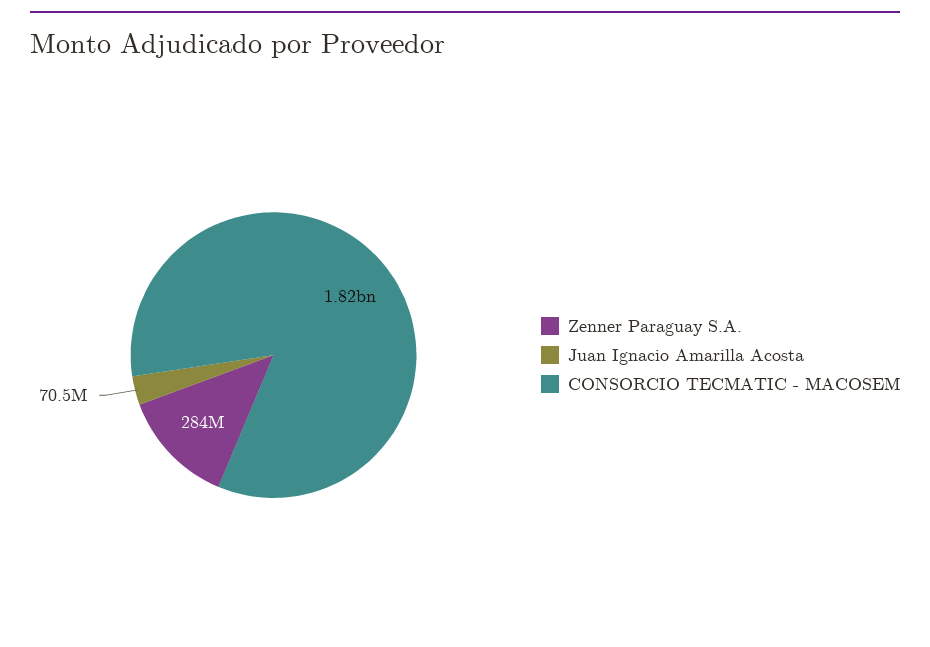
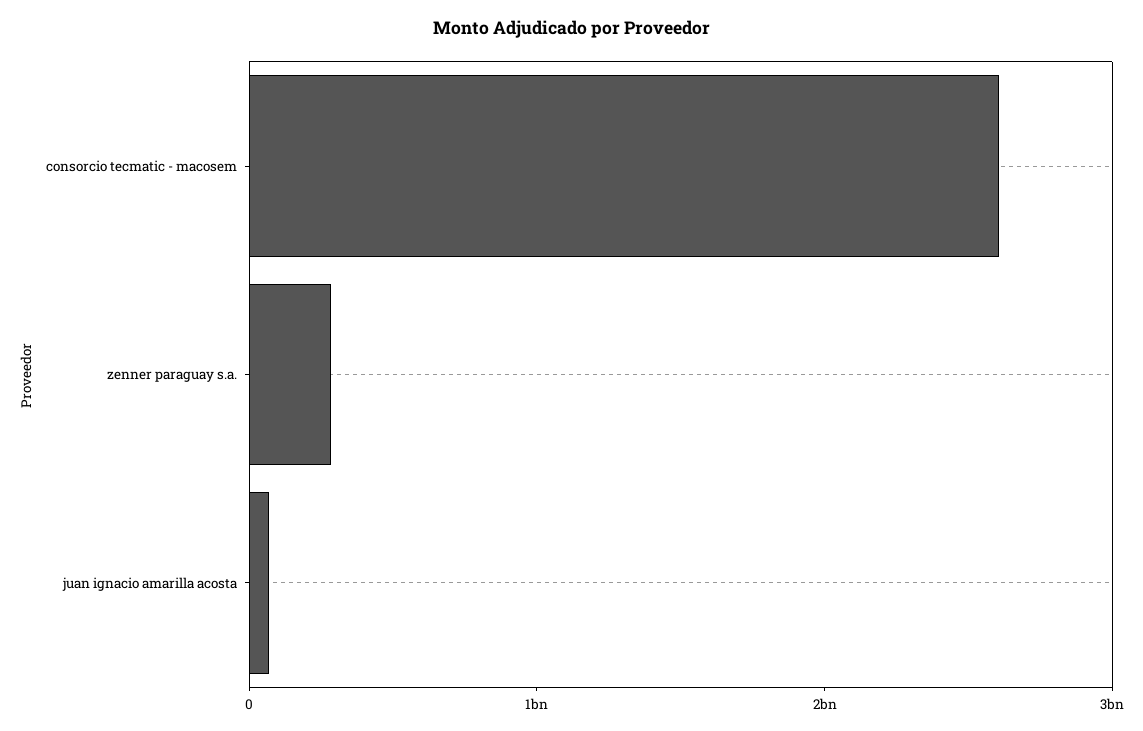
  {
    "Zenner Paraguay S.A.": 284000000,
    "Juan Ignacio Amarilla Acosta": 70500000,
-   "CONSORCIO TECMATIC - MACOSEM": 1820000000
+   "CONSORCIO TECMATIC - MACOSEM": 2600000000
  }

